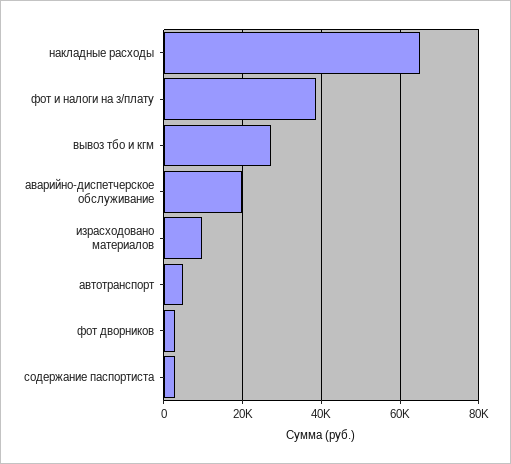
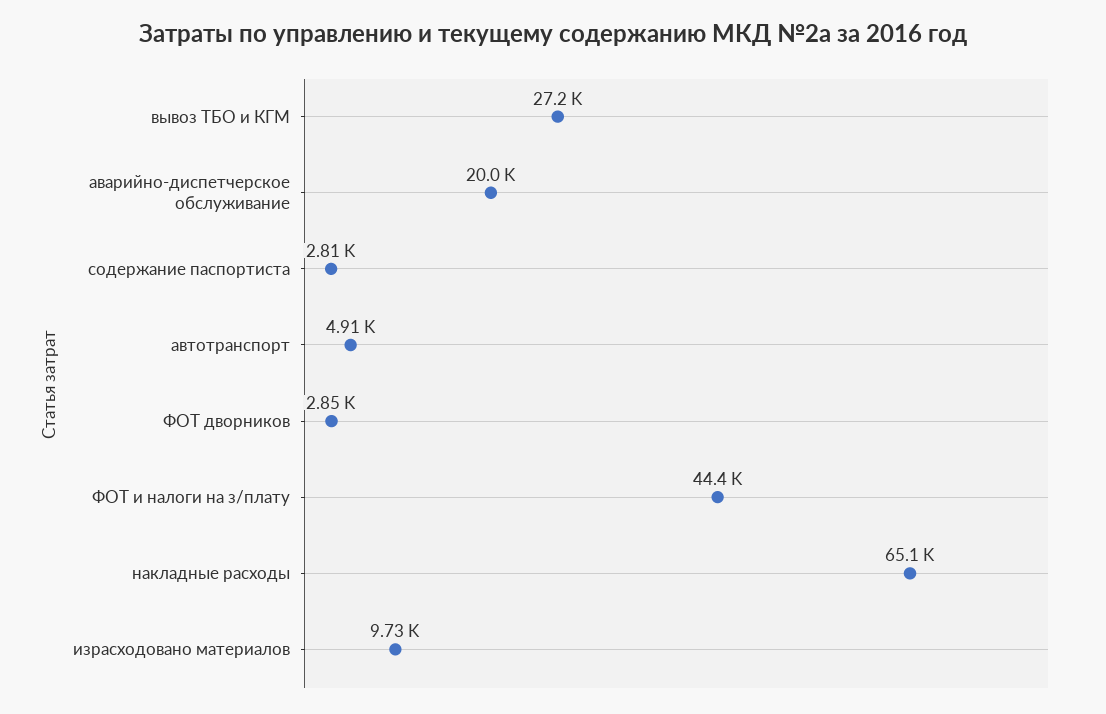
  {
    "накладные расходы": 65100,
-   "фот и налоги на з/плату": 38000,
+   "фот и налоги на з/плату": 44400,
    "вывоз тбо и кгм": 27200,
    "аварийно-диспетчерское обслуживание": 20000,
    "израсходовано материалов": 9730,
    "автотранспорт": 4910,
    "фот дворников": 2850,
    "содержание паспортиста": 2810
  }

